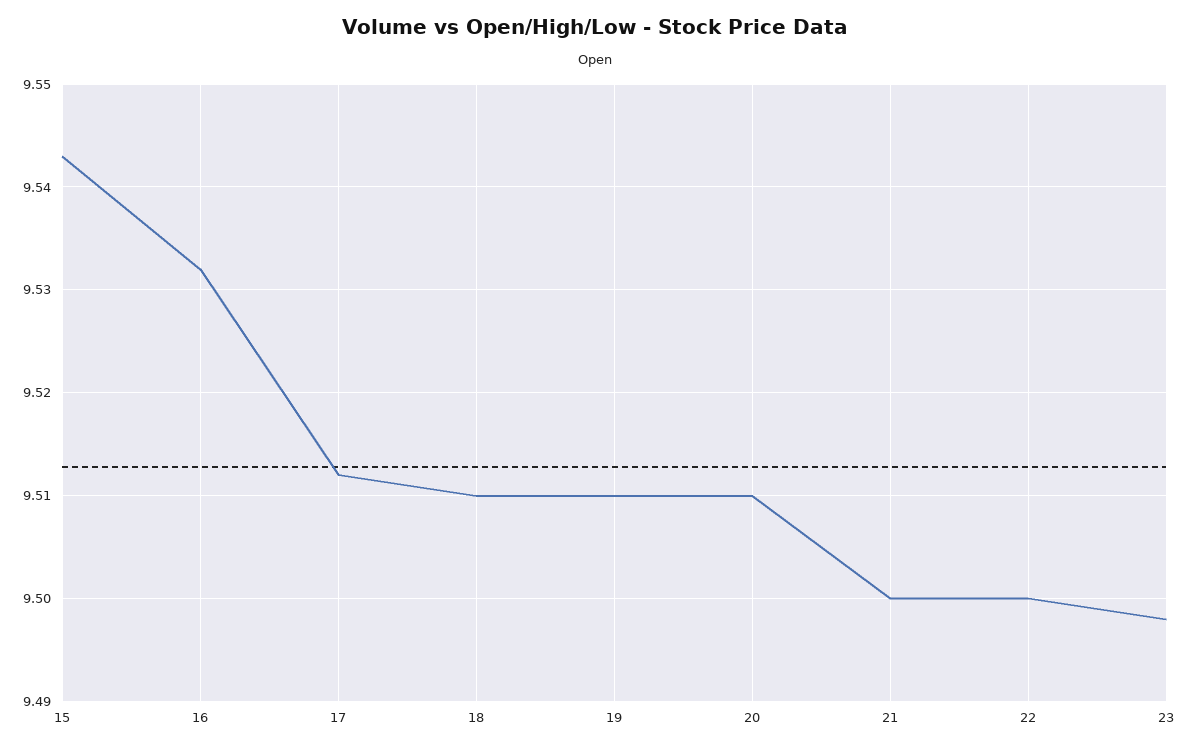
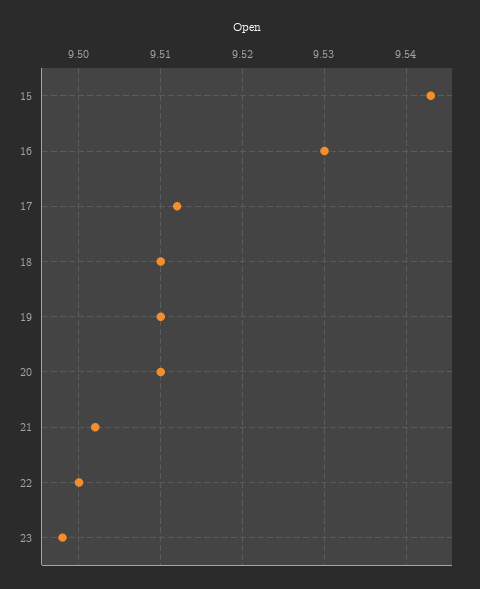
  {
    "15": 9.543,
-   "16": 9.532,
+   "16": 9.53,
    "17": 9.512,
    "18": 9.51,
    "19": 9.51,
    "20": 9.51,
-   "21": 9.5,
+   "21": 9.502,
    "22": 9.5,
    "23": 9.498
  }

